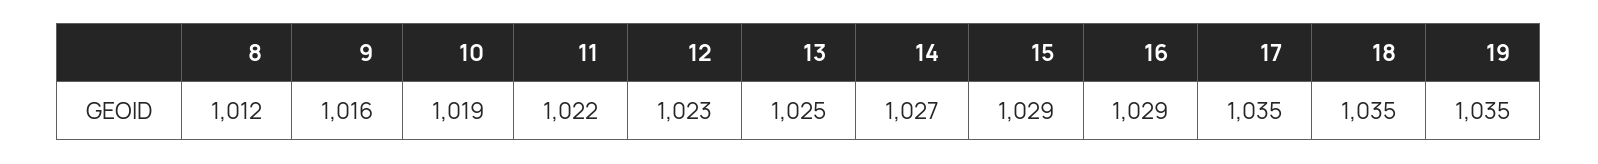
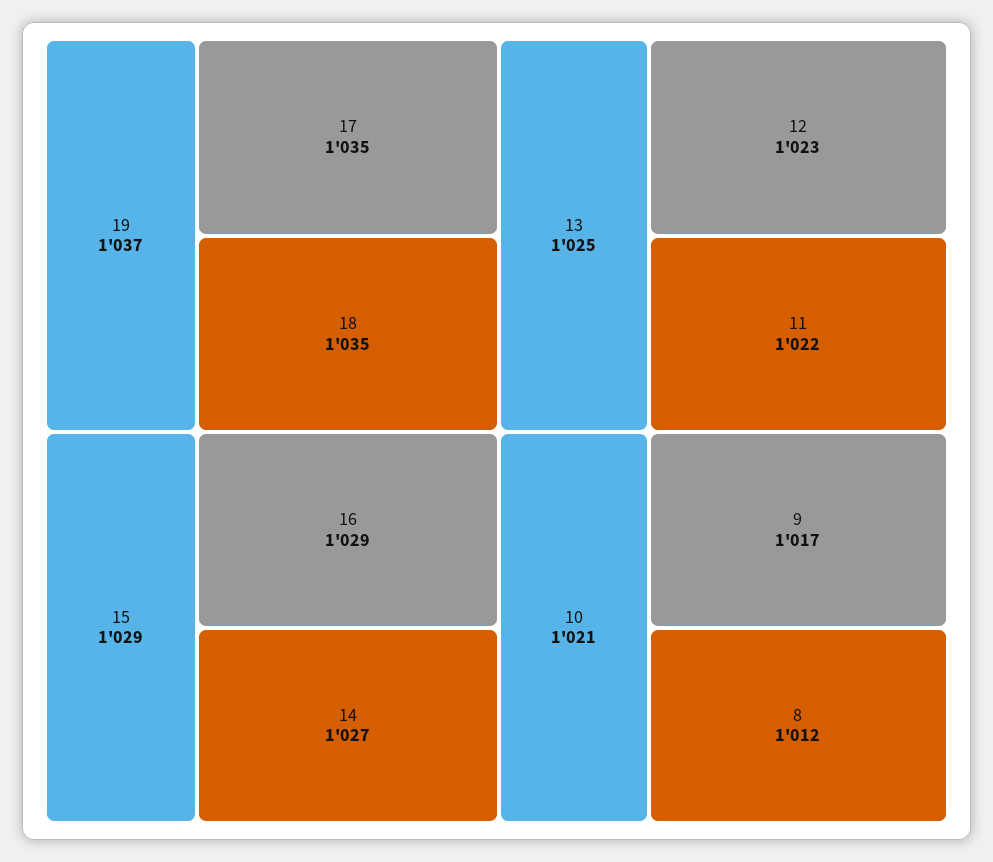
  {
    "8": 1012,
-   "9": 1016,
+   "9": 1017,
-   "10": 1019,
+   "10": 1021,
    "11": 1022,
    "12": 1023,
    "13": 1025,
    "14": 1027,
    "15": 1029,
    "16": 1029,
    "17": 1035,
    "18": 1035,
-   "19": 1035
+   "19": 1037
  }

